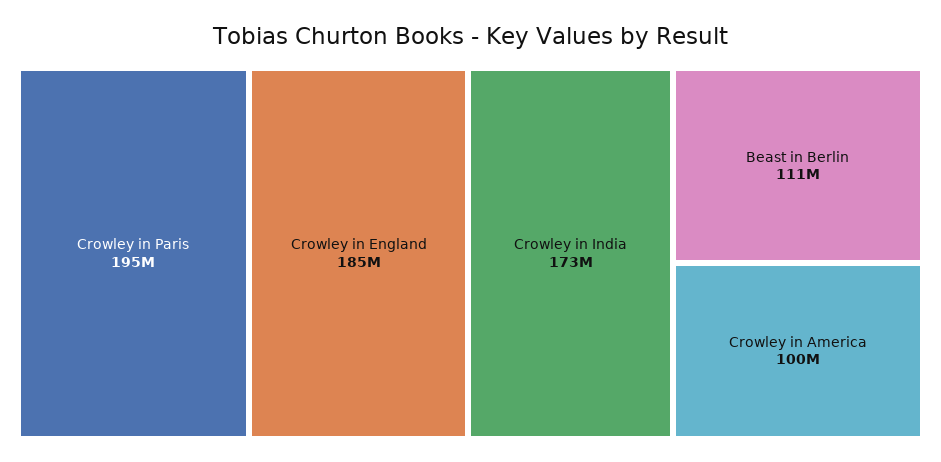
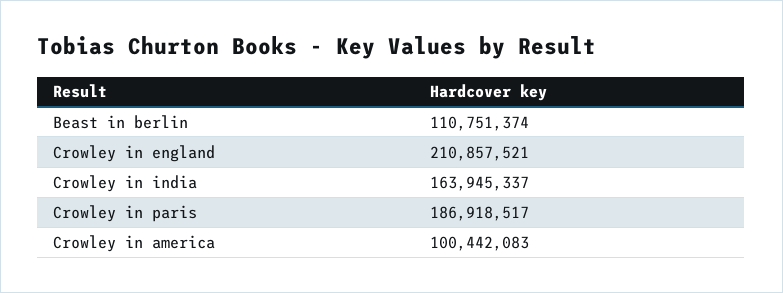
  {
-   "Crowley in Paris": 195000000,
+   "Crowley in Paris": 186918517,
-   "Crowley in England": 185000000,
+   "Crowley in England": 210857521,
-   "Crowley in India": 173000000,
+   "Crowley in India": 163945337,
    "Beast in Berlin": 110751374,
    "Crowley in America": 100442083
  }

